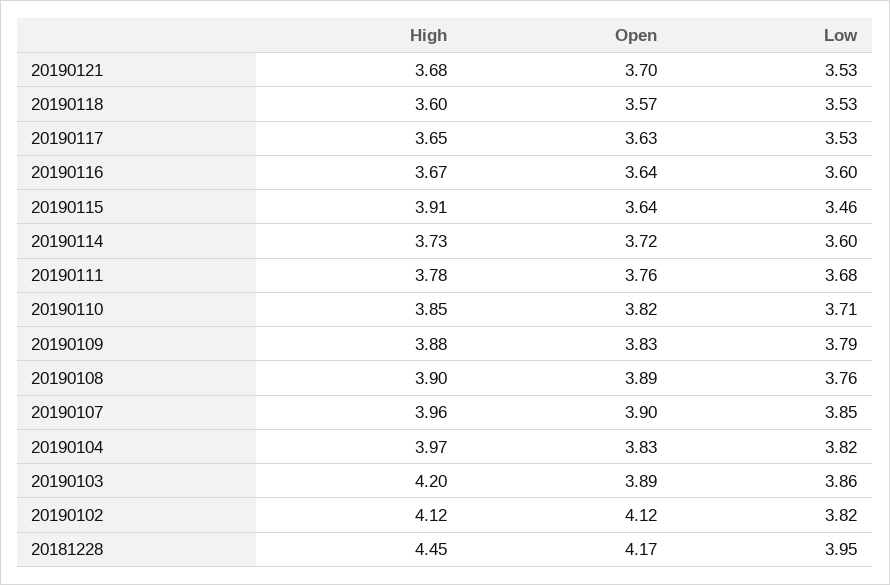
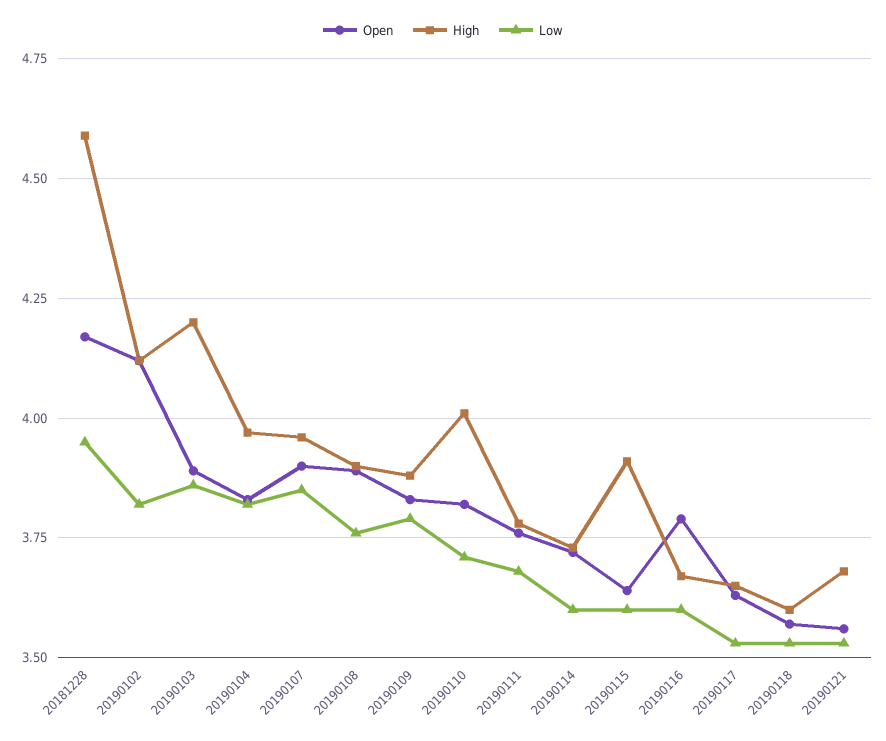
  {
    "High": {
      "20190121": 3.68,
      "20190118": 3.6,
      "20190117": 3.65,
      "20190116": 3.67,
      "20190115": 3.91,
      "20190114": 3.73,
      "20190111": 3.78,
-     "20190110": 3.85,
+     "20190110": 4,
      "20190109": 3.88,
      "20190108": 3.9,
      "20190107": 3.96,
      "20190104": 3.97,
      "20190103": 4.2,
      "20190102": 4.12,
-     "20181228": 4.45
+     "20181228": 4.6
    },
    "Open": {
-     "20190121": 3.7,
+     "20190121": 3.55,
      "20190118": 3.57,
      "20190117": 3.63,
-     "20190116": 3.64,
+     "20190116": 3.8,
      "20190115": 3.64,
      "20190114": 3.72,
      "20190111": 3.76,
      "20190110": 3.82,
      "20190109": 3.83,
      "20190108": 3.89,
      "20190107": 3.9,
      "20190104": 3.83,
      "20190103": 3.89,
      "20190102": 4.12,
      "20181228": 4.17
    },
    "Low": {
      "20190121": 3.53,
      "20190118": 3.53,
      "20190117": 3.53,
      "20190116": 3.6,
-     "20190115": 3.46,
+     "20190115": 3.6,
      "20190114": 3.6,
      "20190111": 3.68,
      "20190110": 3.71,
      "20190109": 3.79,
      "20190108": 3.76,
      "20190107": 3.85,
      "20190104": 3.82,
      "20190103": 3.86,
      "20190102": 3.82,
      "20181228": 3.95
    }
  }

